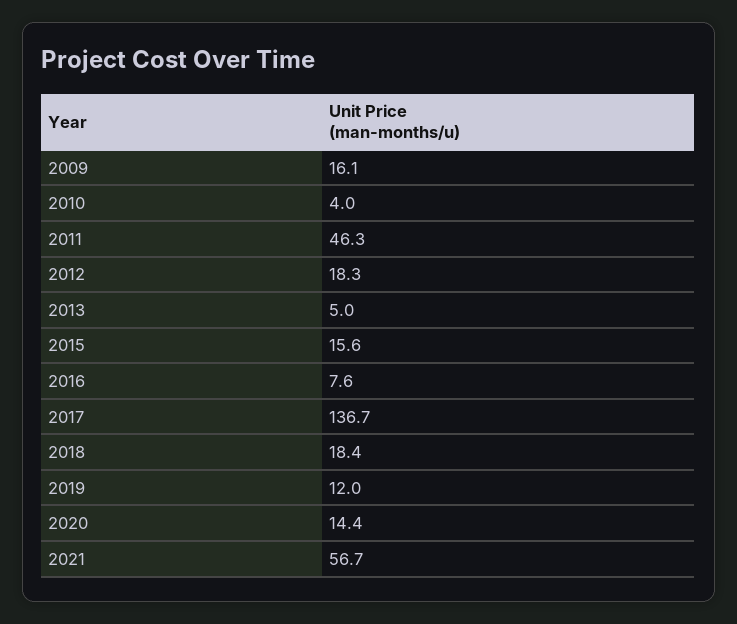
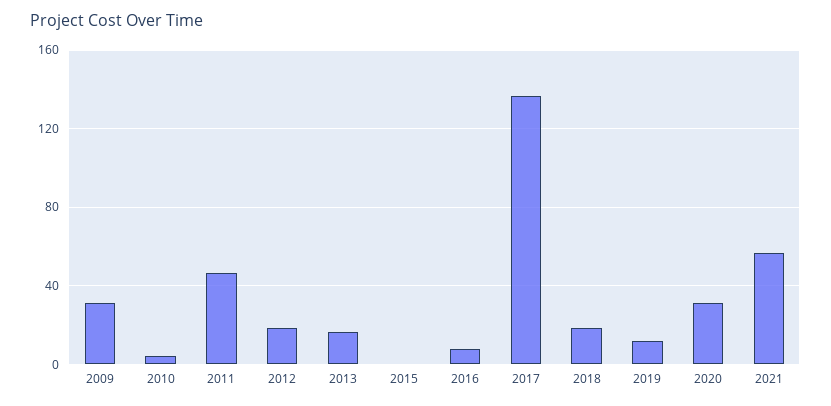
  {
-   "2009": 16.1,
+   "2009": 30,
    "2010": 4,
    "2011": 46.3,
    "2012": 18.3,
-   "2013": 5,
+   "2013": 15,
-   "2015": 15.6,
+   "2015": 0,
    "2016": 7.6,
    "2017": 136.7,
    "2018": 18.4,
    "2019": 12,
-   "2020": 14.4,
+   "2020": 30,
    "2021": 56.7
  }

